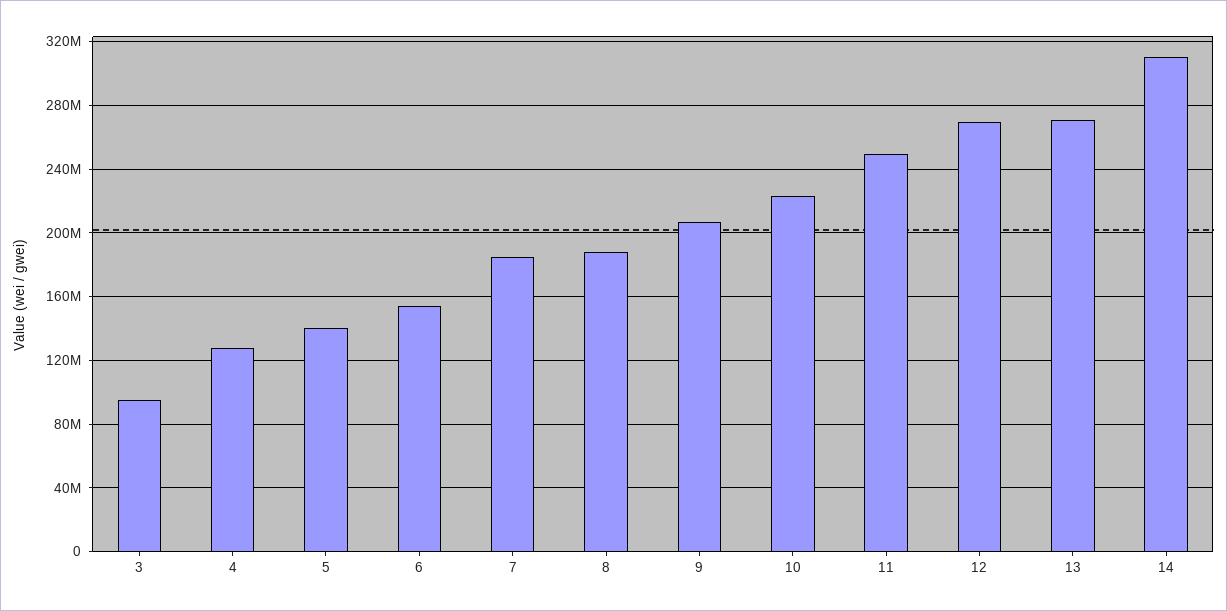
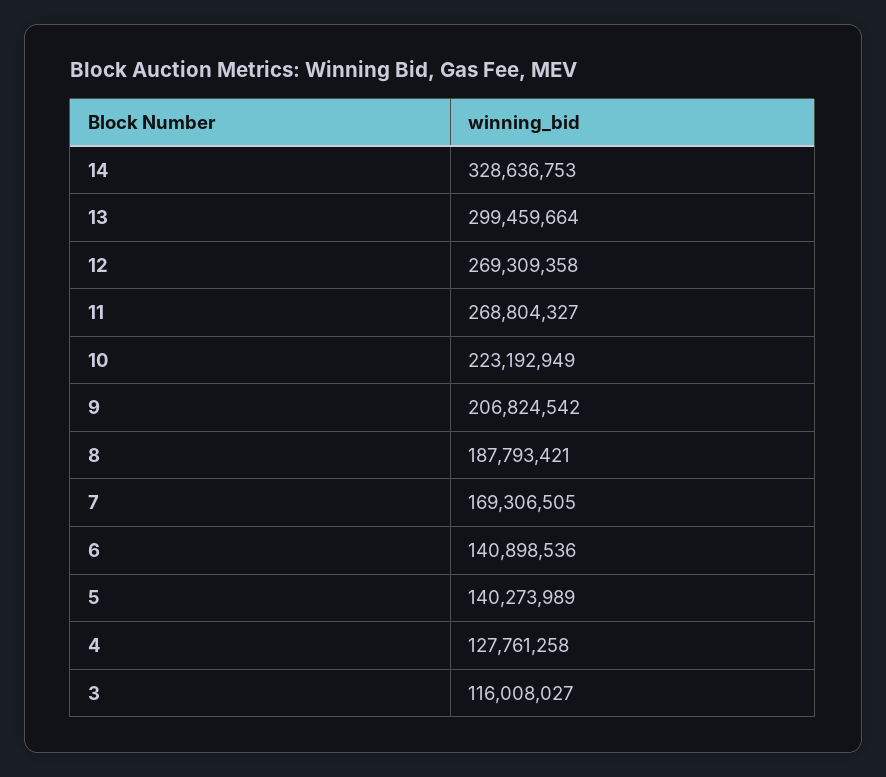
  {
-   "3": 95000000,
+   "3": 116008027,
    "4": 127761258,
    "5": 140273989,
-   "6": 155000000,
+   "6": 140898536,
-   "7": 185000000,
+   "7": 169306505,
    "8": 187793421,
    "9": 206824542,
    "10": 223192949,
-   "11": 250000000,
+   "11": 268804327,
    "12": 269309358,
-   "13": 270000000,
+   "13": 299459664,
-   "14": 310000000
+   "14": 328636753
  }

